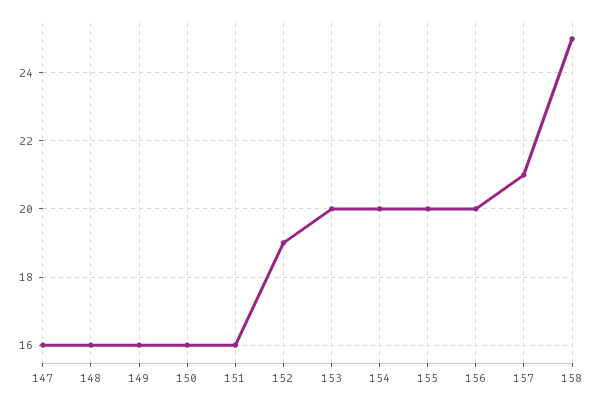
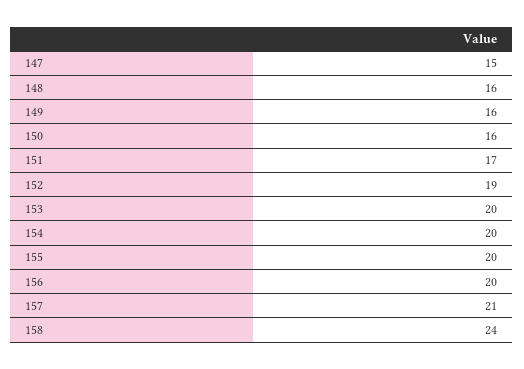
  {
-   "147": 16,
+   "147": 15,
    "148": 16,
    "149": 16,
    "150": 16,
-   "151": 16,
+   "151": 17,
    "152": 19,
    "153": 20,
    "154": 20,
    "155": 20,
    "156": 20,
    "157": 21,
-   "158": 25
+   "158": 24
  }

